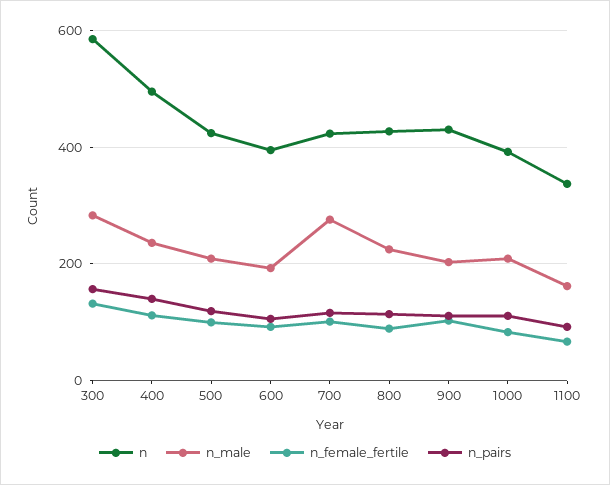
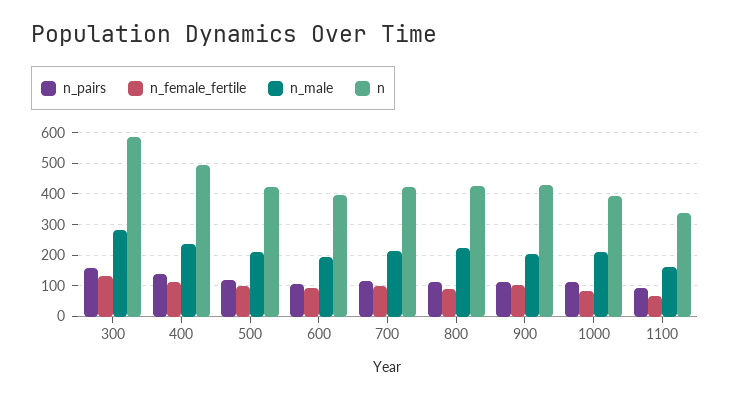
  {
    "n": {
      "300": 580,
      "400": 500,
      "500": 420,
      "600": 400,
      "700": 420,
      "800": 420,
      "900": 440,
      "1000": 400,
      "1100": 340
    },
    "n_male": {
      "300": 280,
      "400": 240,
      "500": 200,
      "600": 200,
-     "700": 280,
+     "700": 220,
      "800": 220,
      "900": 200,
      "1000": 200,
      "1100": 160
    },
    "n_female_fertile": {
      "300": 140,
      "400": 120,
      "500": 100,
      "600": 100,
      "700": 100,
      "800": 80,
      "900": 100,
      "1000": 80,
      "1100": 60
    },
    "n_pairs": {
      "300": 160,
      "400": 140,
      "500": 120,
      "600": 100,
      "700": 120,
      "800": 120,
      "900": 120,
      "1000": 120,
      "1100": 100
    }
  }

